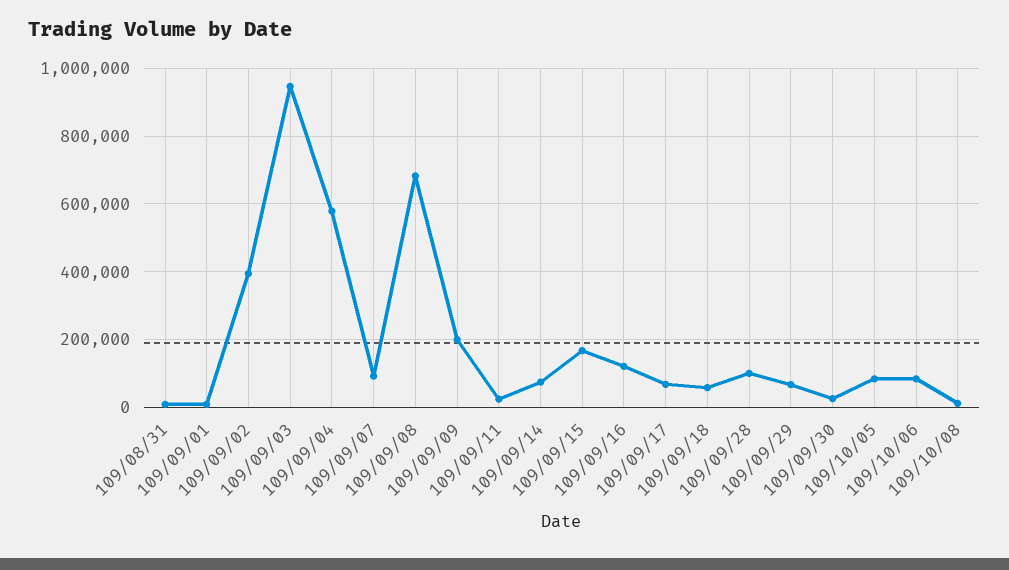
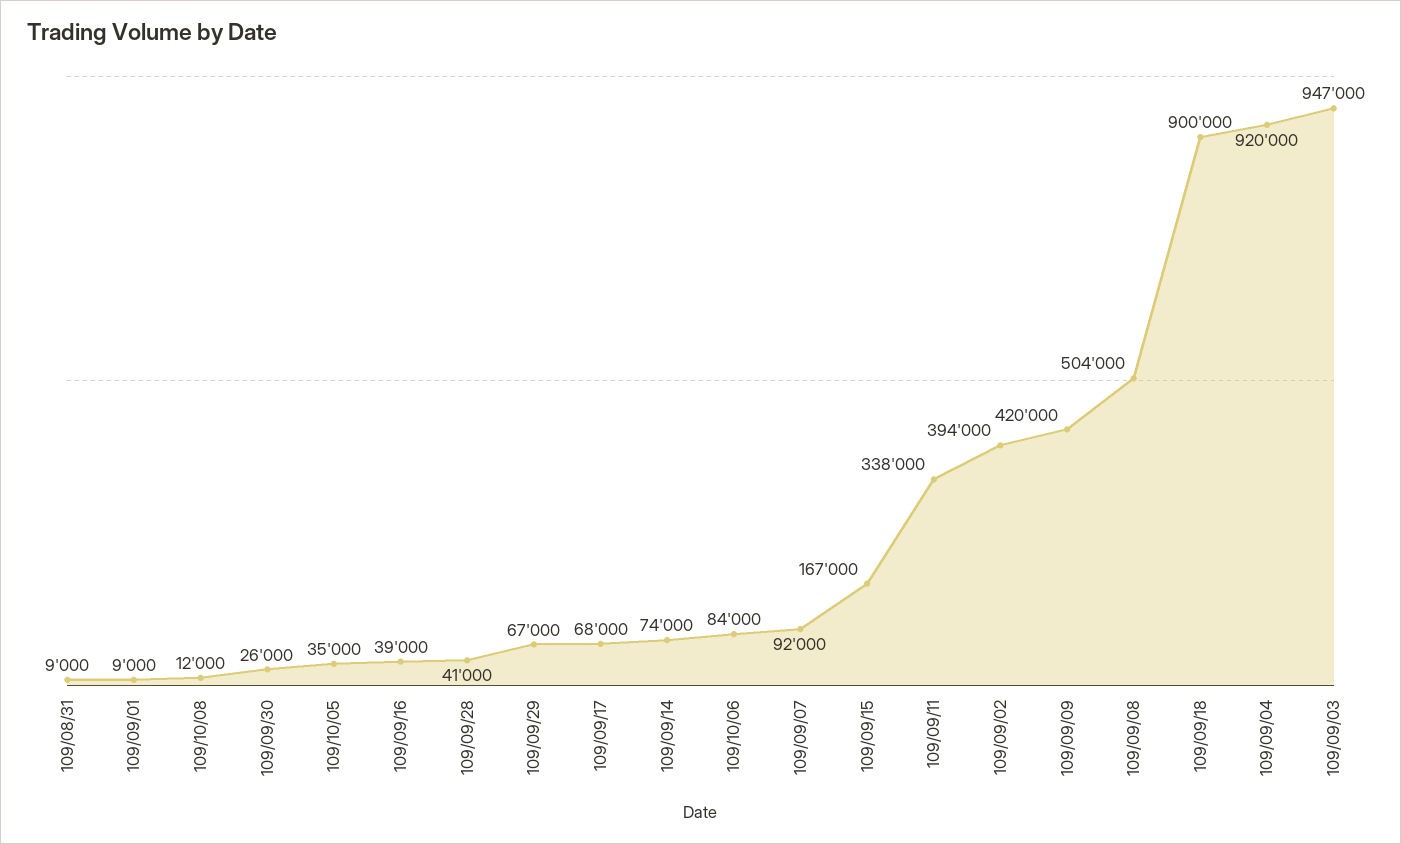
  {
    "109/08/31": 9000,
    "109/09/01": 9000,
    "109/09/02": 394000,
    "109/09/03": 947000,
-   "109/09/04": 580000,
+   "109/09/04": 920000,
    "109/09/07": 92000,
-   "109/09/08": 680000,
+   "109/09/08": 504000,
-   "109/09/09": 200000,
+   "109/09/09": 420000,
-   "109/09/11": 20000,
+   "109/09/11": 338000,
    "109/09/14": 74000,
    "109/09/15": 167000,
-   "109/09/16": 120000,
+   "109/09/16": 39000,
    "109/09/17": 68000,
-   "109/09/18": 60000,
+   "109/09/18": 900000,
-   "109/09/28": 100000,
+   "109/09/28": 41000,
    "109/09/29": 67000,
    "109/09/30": 26000,
-   "109/10/05": 80000,
+   "109/10/05": 35000,
    "109/10/06": 84000,
    "109/10/08": 12000
  }

